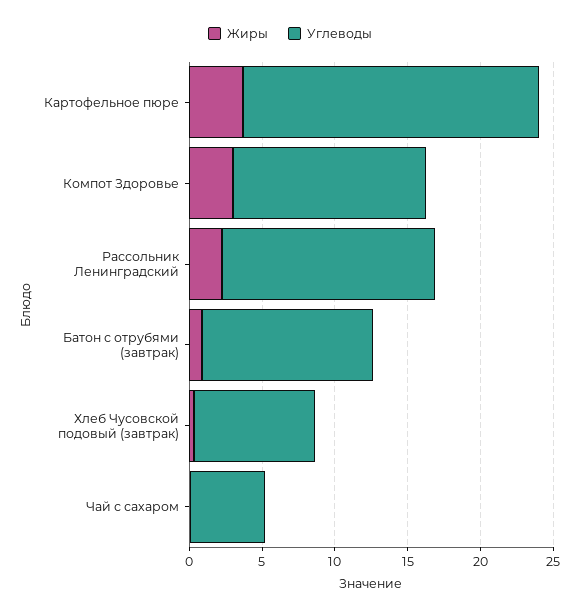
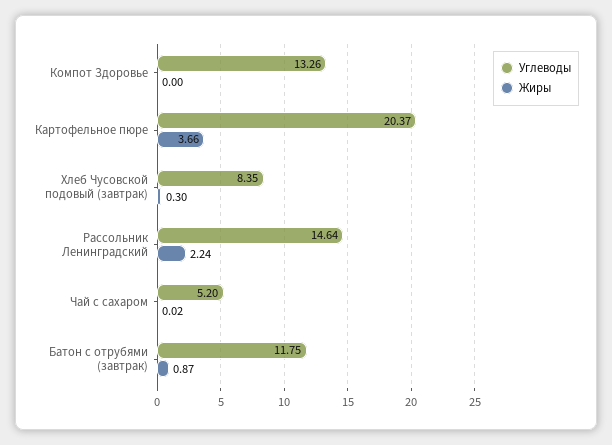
  {
    "Жиры": {
      "Картофельное пюре": 3.66,
-     "Компот Здоровье": 3,
+     "Компот Здоровье": 0,
      "Рассольник Ленинградский": 2.24,
      "Батон с отрубями (завтрак)": 0.87,
      "Хлеб Чусовской подовый (завтрак)": 0.3,
      "Чай с сахаром": 0.02
    },
    "Углеводы": {
      "Картофельное пюре": 20.37,
      "Компот Здоровье": 13.26,
      "Рассольник Ленинградский": 14.64,
      "Батон с отрубями (завтрак)": 11.75,
      "Хлеб Чусовской подовый (завтрак)": 8.35,
      "Чай с сахаром": 5.2
    }
  }

